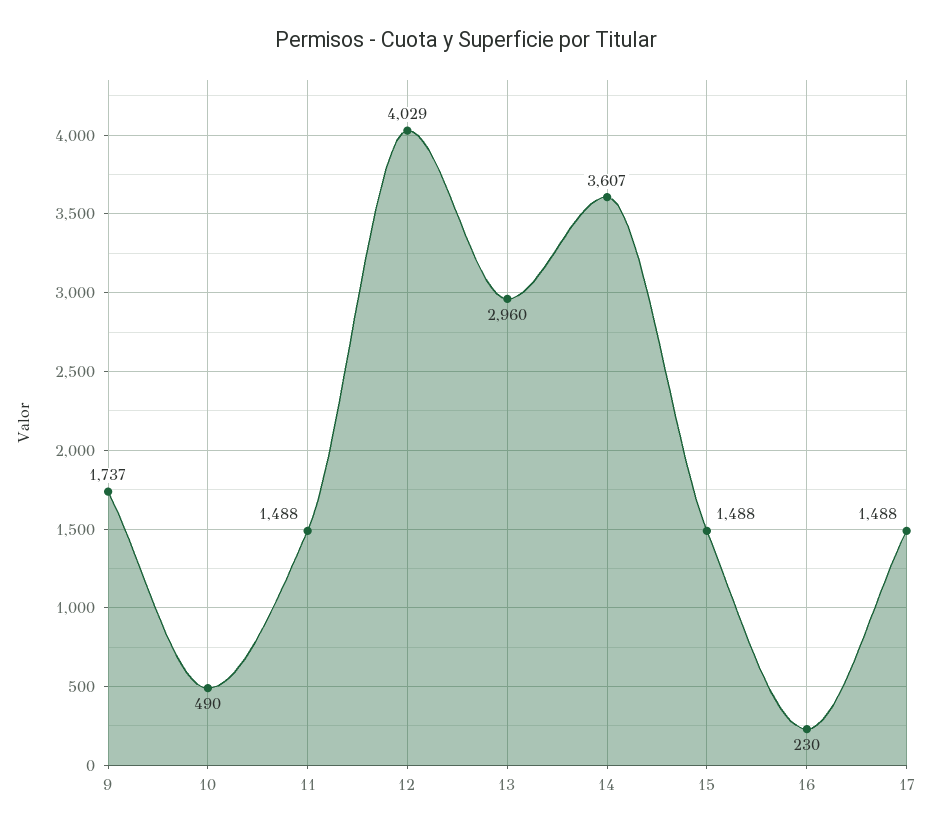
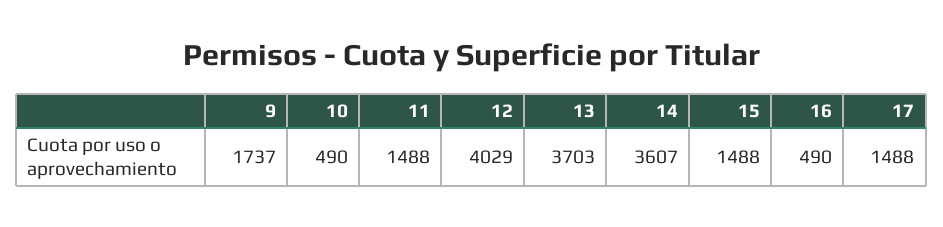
  {
    "9": 1737,
    "10": 490,
    "11": 1488,
    "12": 4029,
-   "13": 2960,
+   "13": 3703,
    "14": 3607,
    "15": 1488,
-   "16": 230,
+   "16": 490,
    "17": 1488
  }

